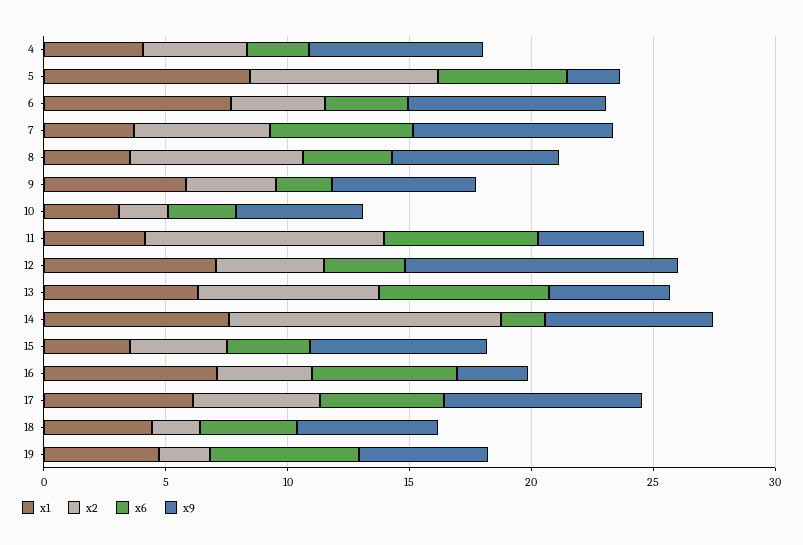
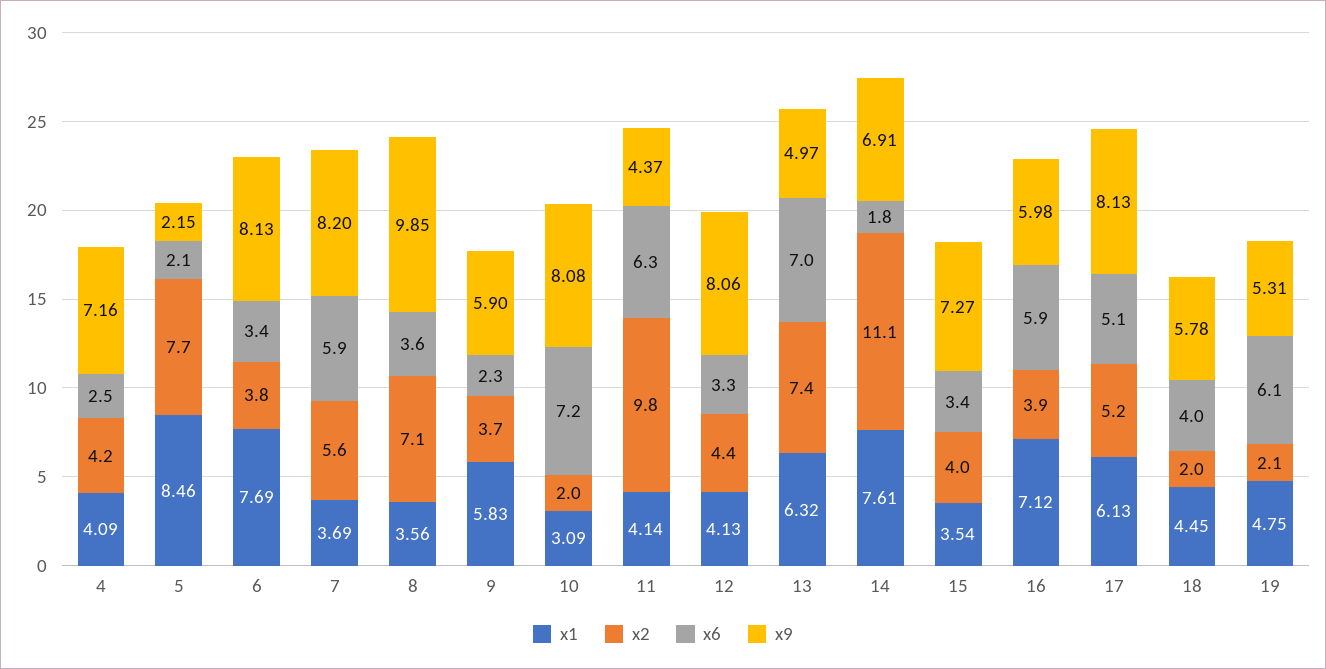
  {
    "x1": {
      "4": 4.09,
      "5": 8.46,
      "6": 7.69,
      "7": 3.69,
      "8": 3.56,
      "9": 5.83,
      "10": 3.09,
      "11": 4.14,
-     "12": 7,
+     "12": 4.13,
      "13": 6.32,
      "14": 7.61,
      "15": 3.54,
      "16": 7.12,
      "17": 6.13,
      "18": 4.45,
      "19": 4.75
    },
    "x2": {
      "4": 4.2,
      "5": 7.7,
      "6": 3.8,
      "7": 5.6,
      "8": 7.1,
      "9": 3.7,
      "10": 2,
      "11": 9.8,
      "12": 4.4,
      "13": 7.4,
      "14": 11.1,
      "15": 4,
      "16": 3.9,
      "17": 5.2,
      "18": 2,
      "19": 2.1
    },
    "x6": {
      "4": 2.5,
-     "5": 5,
+     "5": 2.1,
      "6": 3.4,
      "7": 5.9,
      "8": 3.6,
      "9": 2.3,
-     "10": 3,
+     "10": 7.2,
      "11": 6.3,
      "12": 3.3,
      "13": 7,
      "14": 1.8,
      "15": 3.4,
      "16": 5.9,
      "17": 5.1,
      "18": 4,
      "19": 6.1
    },
    "x9": {
      "4": 7.16,
      "5": 2.15,
      "6": 8.13,
      "7": 8.2,
-     "8": 7,
+     "8": 9.85,
      "9": 5.9,
-     "10": 5,
+     "10": 8.08,
      "11": 4.37,
-     "12": 11,
+     "12": 8.06,
      "13": 4.97,
      "14": 6.91,
      "15": 7.27,
-     "16": 3,
+     "16": 5.98,
      "17": 8.13,
      "18": 5.78,
      "19": 5.31
    }
  }

